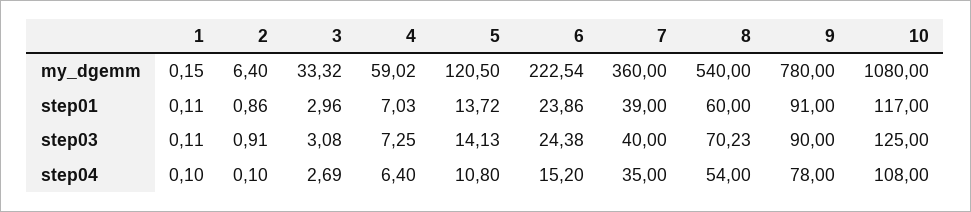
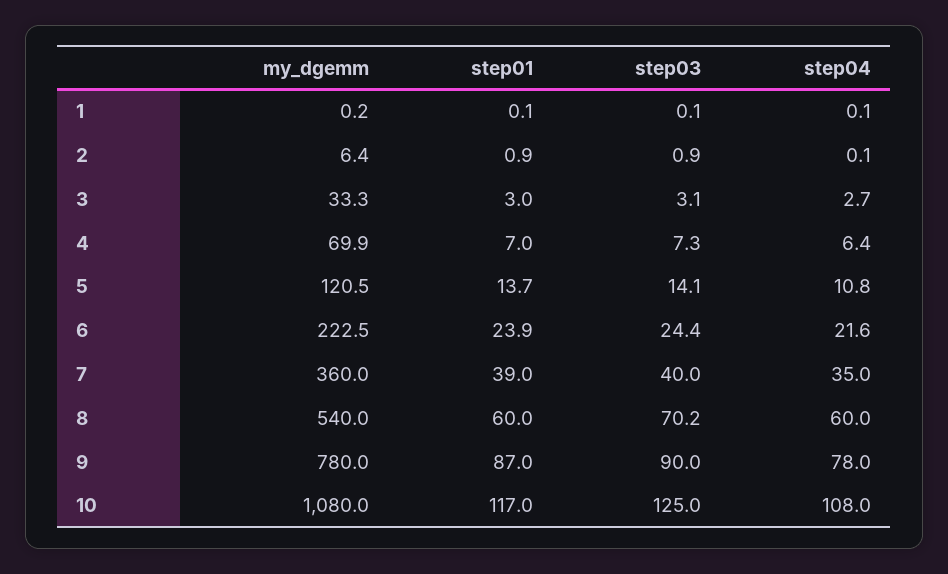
  {
    "1": {
      "my_dgemm": 0.15,
      "step01": 0.11,
      "step03": 0.11,
      "step04": 0.1
    },
    "2": {
      "my_dgemm": 6.4,
      "step01": 0.86,
      "step03": 0.91,
      "step04": 0.1
    },
    "3": {
      "my_dgemm": 33.32,
      "step01": 2.96,
      "step03": 3.08,
      "step04": 2.69
    },
    "4": {
-     "my_dgemm": 59.02,
+     "my_dgemm": 69.9,
      "step01": 7.03,
      "step03": 7.25,
      "step04": 6.4
    },
    "5": {
      "my_dgemm": 120.5,
      "step01": 13.72,
      "step03": 14.13,
      "step04": 10.8
    },
    "6": {
      "my_dgemm": 222.54,
      "step01": 23.86,
      "step03": 24.38,
-     "step04": 15.2
+     "step04": 21.6
    },
    "7": {
      "my_dgemm": 360,
      "step01": 39,
      "step03": 40,
      "step04": 35
    },
    "8": {
      "my_dgemm": 540,
      "step01": 60,
      "step03": 70.23,
-     "step04": 54
+     "step04": 60
    },
    "9": {
      "my_dgemm": 780,
-     "step01": 91,
+     "step01": 87,
      "step03": 90,
      "step04": 78
    },
    "10": {
      "my_dgemm": 1080,
      "step01": 117,
      "step03": 125,
      "step04": 108
    }
  }

